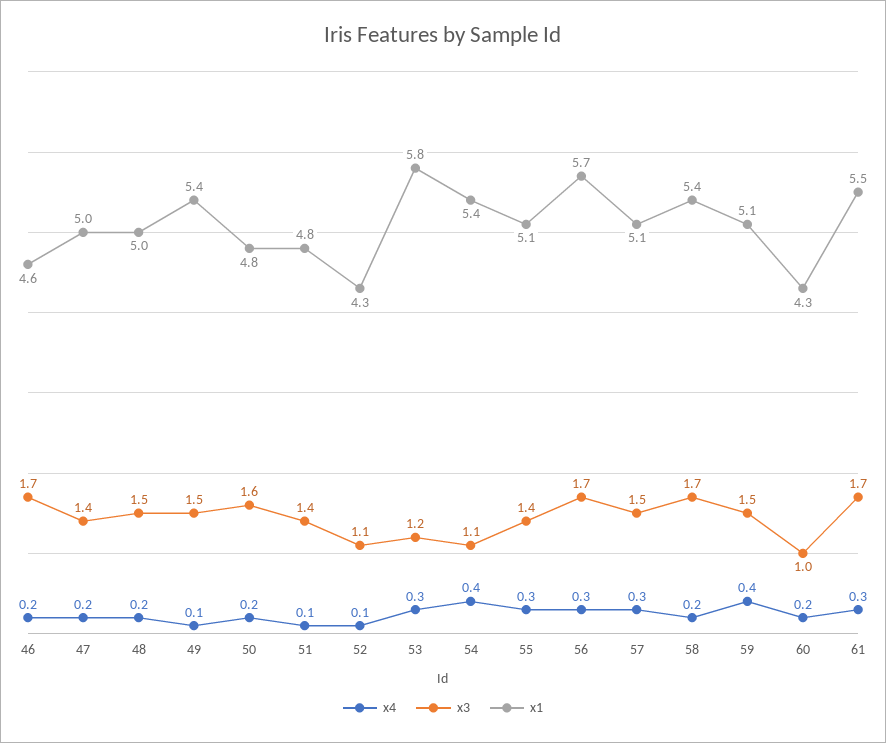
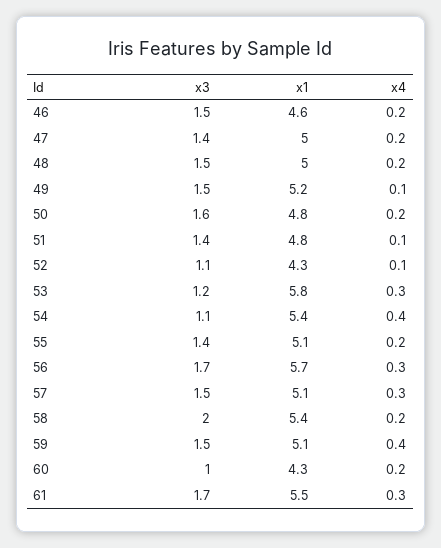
  {
    "x4": {
      "46": 0.2,
      "47": 0.2,
      "48": 0.2,
      "49": 0.1,
      "50": 0.2,
      "51": 0.1,
      "52": 0.1,
      "53": 0.3,
      "54": 0.4,
-     "55": 0.3,
+     "55": 0.2,
      "56": 0.3,
      "57": 0.3,
      "58": 0.2,
      "59": 0.4,
      "60": 0.2,
      "61": 0.3
    },
    "x3": {
-     "46": 1.7,
+     "46": 1.5,
      "47": 1.4,
      "48": 1.5,
      "49": 1.5,
      "50": 1.6,
      "51": 1.4,
      "52": 1.1,
      "53": 1.2,
      "54": 1.1,
      "55": 1.4,
      "56": 1.7,
      "57": 1.5,
-     "58": 1.7,
+     "58": 2,
      "59": 1.5,
      "60": 1,
      "61": 1.7
    },
    "x1": {
      "46": 4.6,
      "47": 5,
      "48": 5,
-     "49": 5.4,
+     "49": 5.2,
      "50": 4.8,
      "51": 4.8,
      "52": 4.3,
      "53": 5.8,
      "54": 5.4,
      "55": 5.1,
      "56": 5.7,
      "57": 5.1,
      "58": 5.4,
      "59": 5.1,
      "60": 4.3,
      "61": 5.5
    }
  }

